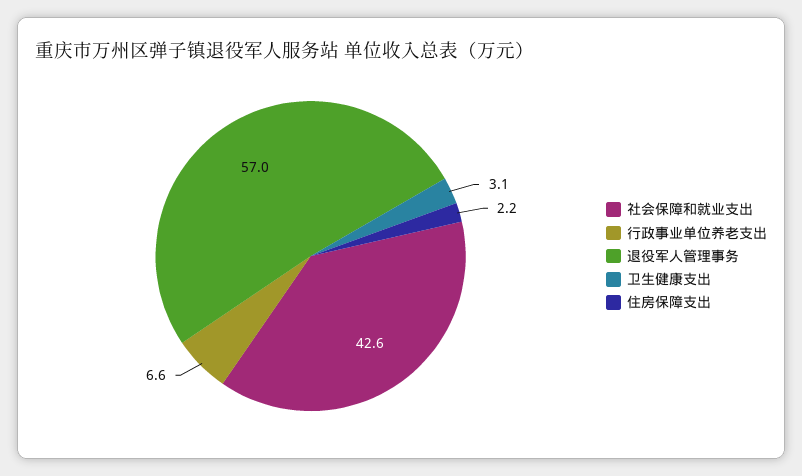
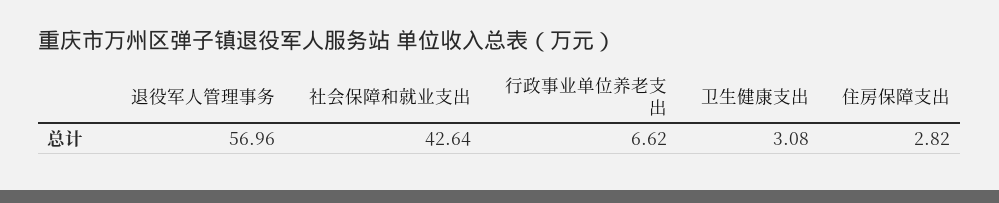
  {
    "社会保障和就业支出": 42.64,
    "行政事业单位养老支出": 6.62,
    "退役军人管理事务": 56.96,
    "卫生健康支出": 3.08,
-   "住房保障支出": 2.2
+   "住房保障支出": 2.82
  }

